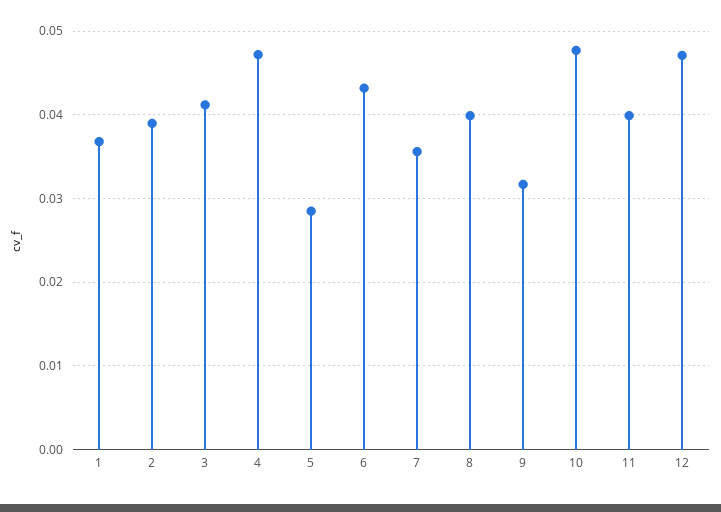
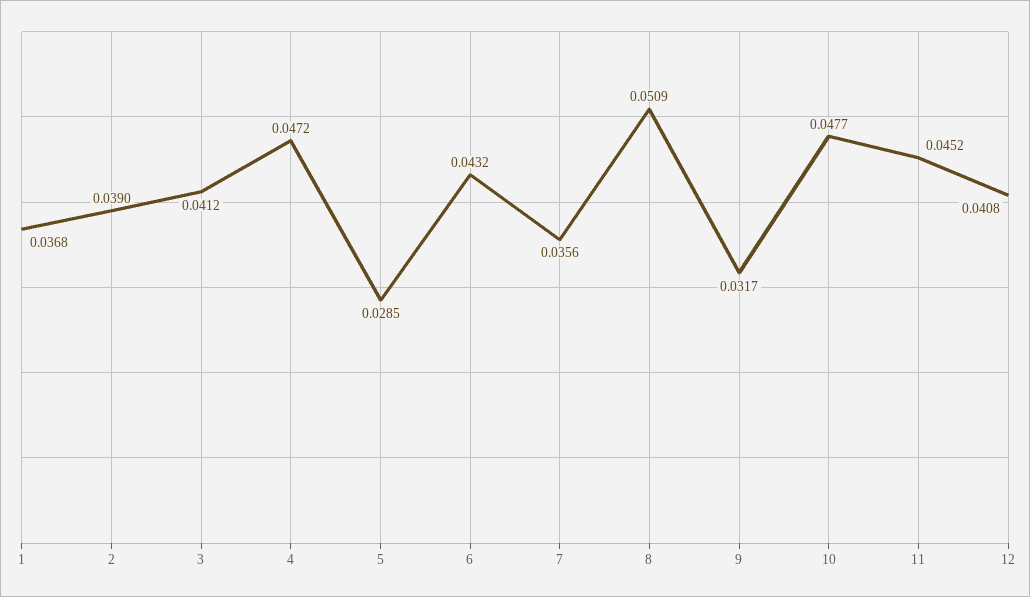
  {
    "1": 0.0368,
    "2": 0.039,
    "3": 0.0412,
    "4": 0.0472,
    "5": 0.0285,
    "6": 0.0432,
    "7": 0.0356,
-   "8": 0.04,
+   "8": 0.0509,
    "9": 0.0317,
    "10": 0.0477,
-   "11": 0.04,
+   "11": 0.0452,
-   "12": 0.047
+   "12": 0.0408
  }

